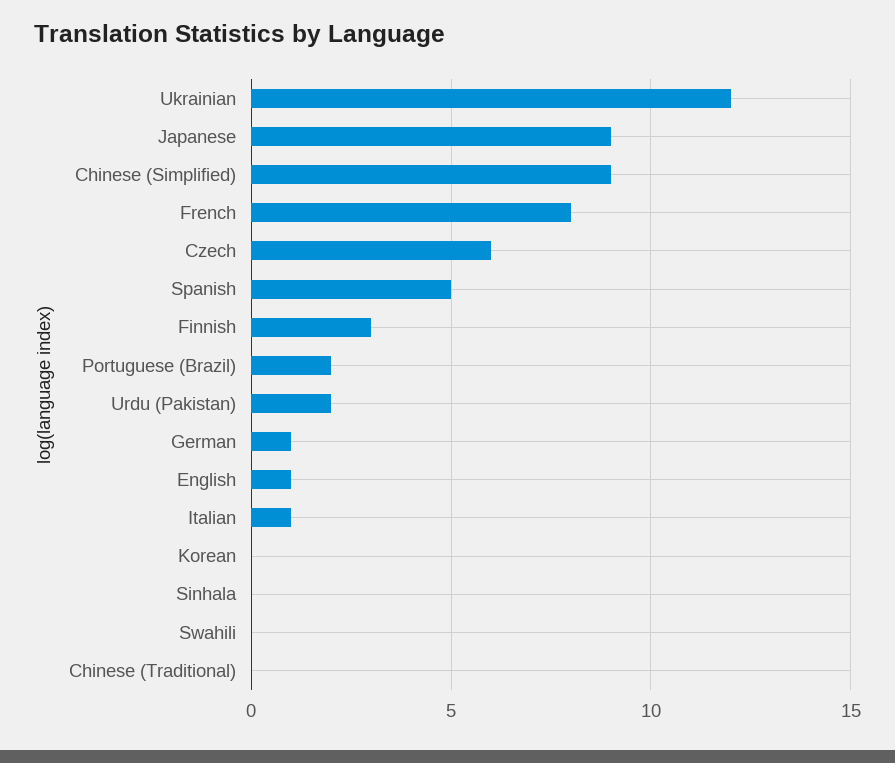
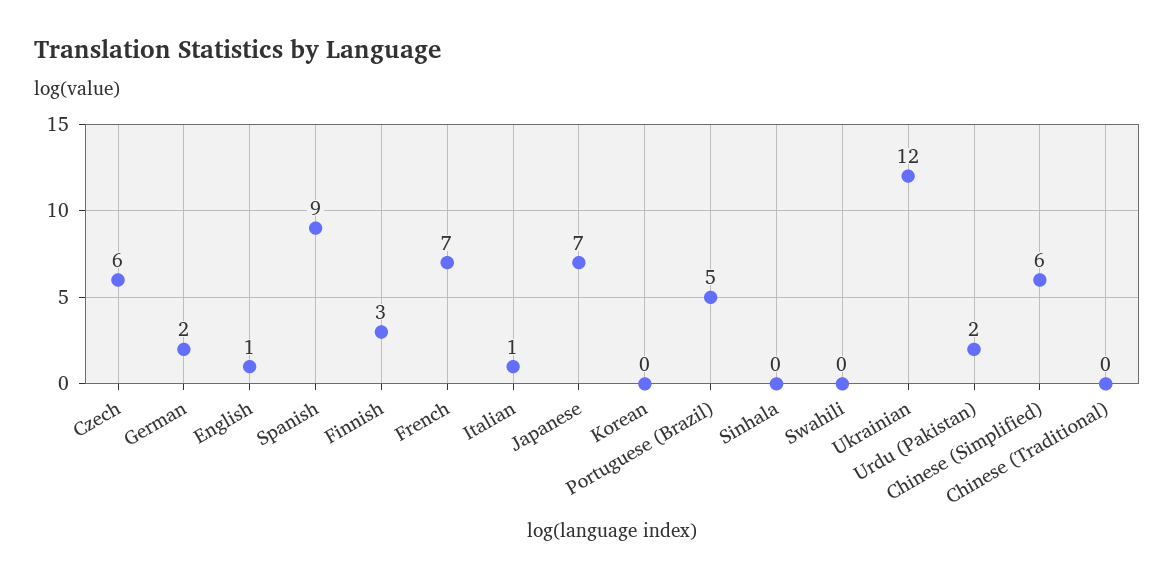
  {
    "Ukrainian": 12,
-   "Japanese": 9,
+   "Japanese": 7,
-   "Chinese (Simplified)": 9,
+   "Chinese (Simplified)": 6,
-   "French": 8,
+   "French": 7,
    "Czech": 6,
-   "Spanish": 5,
+   "Spanish": 9,
    "Finnish": 3,
-   "Portuguese (Brazil)": 2,
+   "Portuguese (Brazil)": 5,
    "Urdu (Pakistan)": 2,
-   "German": 1,
+   "German": 2,
    "English": 1,
    "Italian": 1,
    "Korean": 0,
    "Sinhala": 0,
    "Swahili": 0,
    "Chinese (Traditional)": 0
  }

